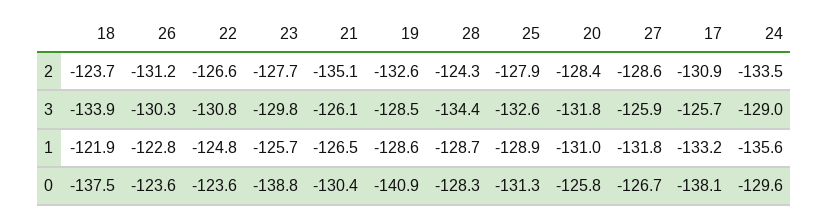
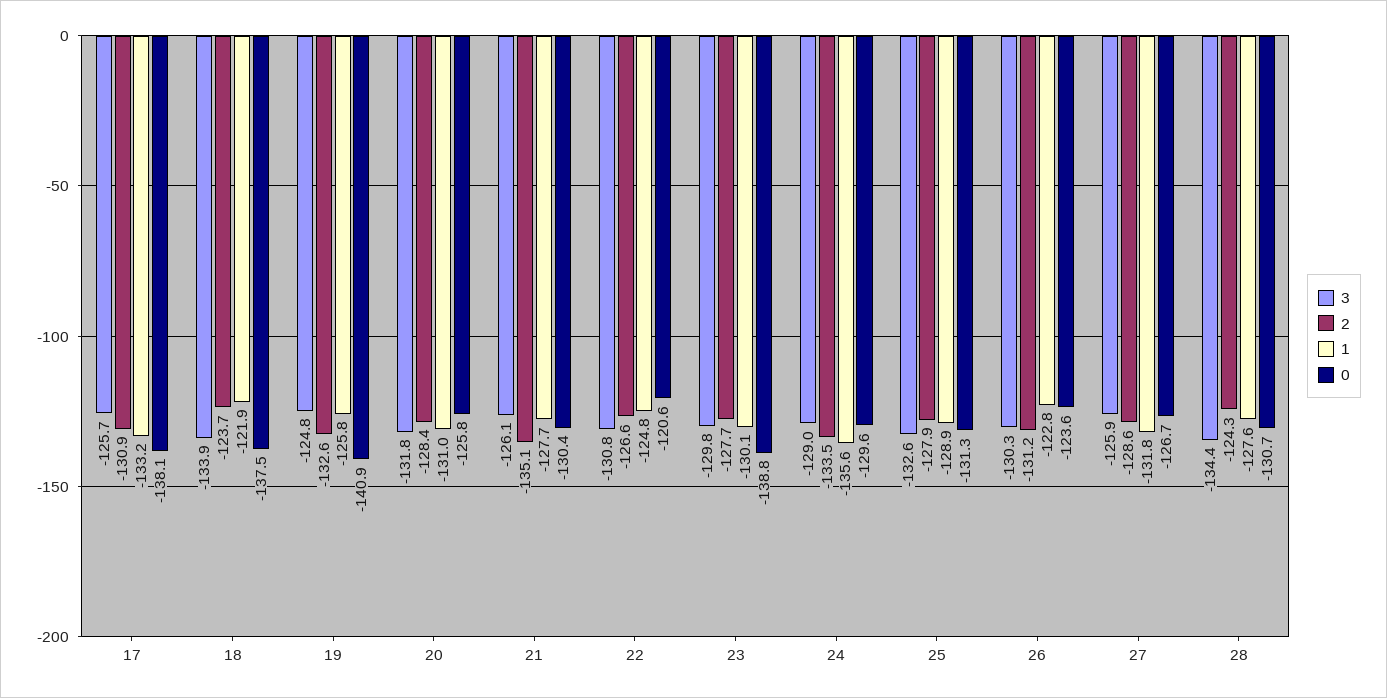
  {
    "2": {
      "18": -123.7,
      "26": -131.2,
      "22": -126.6,
      "23": -127.7,
      "21": -135.1,
      "19": -132.6,
      "28": -124.3,
      "25": -127.9,
      "20": -128.4,
      "27": -128.6,
      "17": -130.9,
      "24": -133.5
    },
    "3": {
      "18": -133.9,
      "26": -130.3,
      "22": -130.8,
      "23": -129.8,
      "21": -126.1,
-     "19": -128.5,
+     "19": -124.8,
      "28": -134.4,
      "25": -132.6,
      "20": -131.8,
      "27": -125.9,
      "17": -125.7,
      "24": -129
    },
    "1": {
      "18": -121.9,
      "26": -122.8,
      "22": -124.8,
-     "23": -125.7,
+     "23": -130.1,
-     "21": -126.5,
+     "21": -127.7,
-     "19": -128.6,
+     "19": -125.8,
-     "28": -128.7,
+     "28": -127.6,
      "25": -128.9,
      "20": -131,
      "27": -131.8,
      "17": -133.2,
      "24": -135.6
    },
    "0": {
      "18": -137.5,
      "26": -123.6,
-     "22": -123.6,
+     "22": -120.6,
      "23": -138.8,
      "21": -130.4,
      "19": -140.9,
-     "28": -128.3,
+     "28": -130.7,
      "25": -131.3,
      "20": -125.8,
      "27": -126.7,
      "17": -138.1,
      "24": -129.6
    }
  }

